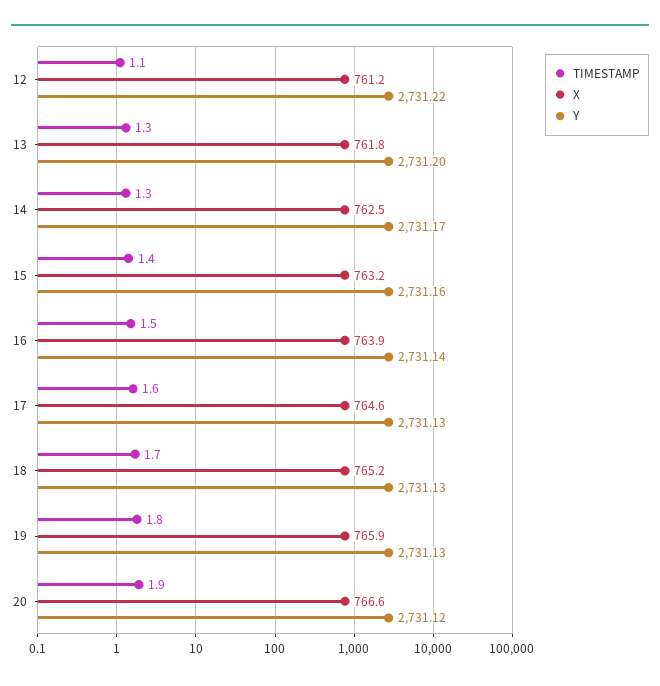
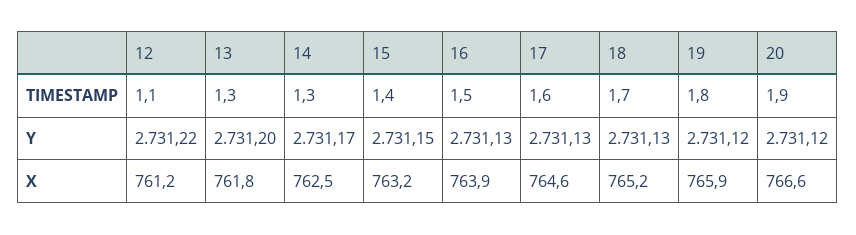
  {
    "TIMESTAMP": {
      "12": 1.1,
      "13": 1.3,
      "14": 1.3,
      "15": 1.4,
      "16": 1.5,
      "17": 1.6,
      "18": 1.7,
      "19": 1.8,
      "20": 1.9
    },
    "X": {
      "12": 761.2,
      "13": 761.8,
      "14": 762.5,
      "15": 763.2,
      "16": 763.9,
      "17": 764.6,
      "18": 765.2,
      "19": 765.9,
      "20": 766.6
    },
    "Y": {
      "12": 2731.22,
      "13": 2731.2,
      "14": 2731.17,
-     "15": 2731.16,
+     "15": 2731.15,
-     "16": 2731.14,
+     "16": 2731.13,
      "17": 2731.13,
      "18": 2731.13,
-     "19": 2731.13,
+     "19": 2731.12,
      "20": 2731.12
    }
  }

